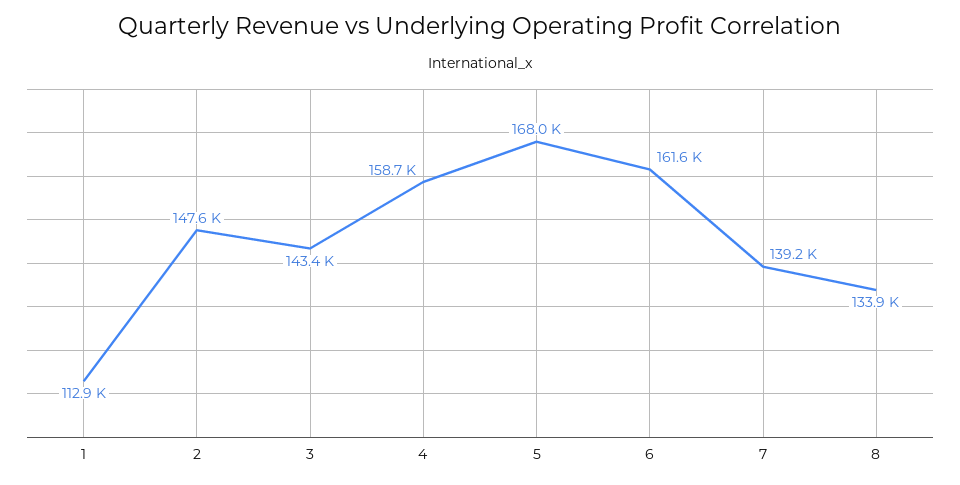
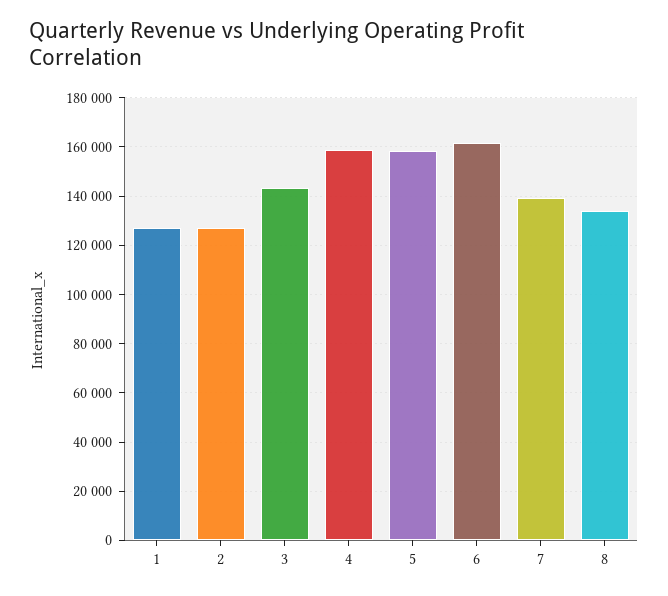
  {
-   "1": 112900,
+   "1": 127500,
-   "2": 147600,
+   "2": 127500,
    "3": 143400,
    "4": 158700,
-   "5": 168000,
+   "5": 157500,
    "6": 161600,
    "7": 139200,
    "8": 133900
  }

